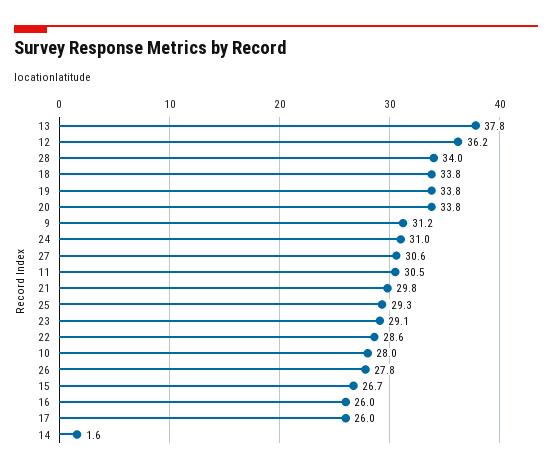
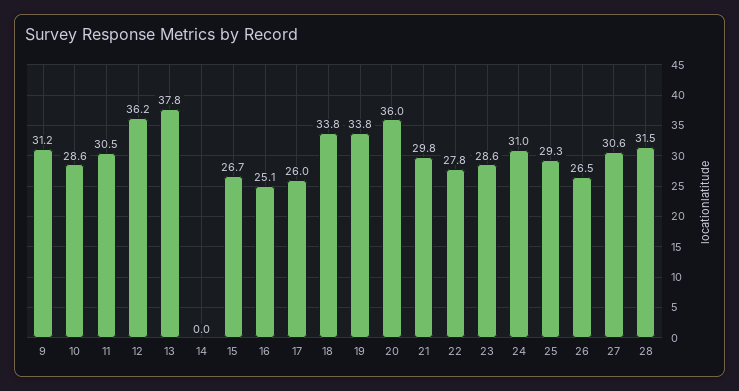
  {
    "13": 37.8,
    "12": 36.2,
-   "28": 34,
+   "28": 31.5,
    "18": 33.8,
    "19": 33.8,
-   "20": 33.8,
+   "20": 36,
    "9": 31.2,
    "24": 31,
    "27": 30.6,
    "11": 30.5,
    "21": 29.8,
    "25": 29.3,
-   "23": 29.1,
+   "23": 28.6,
-   "22": 28.6,
+   "22": 27.8,
-   "10": 28,
+   "10": 28.6,
-   "26": 27.8,
+   "26": 26.5,
    "15": 26.7,
-   "16": 26,
+   "16": 25.1,
    "17": 26,
-   "14": 1.6
+   "14": 0
  }

